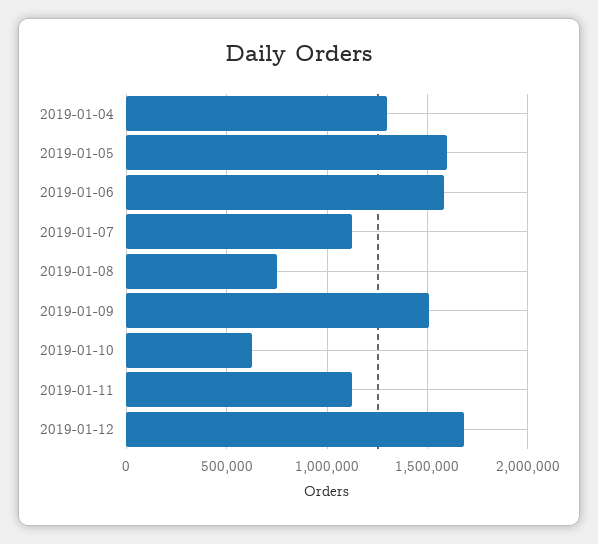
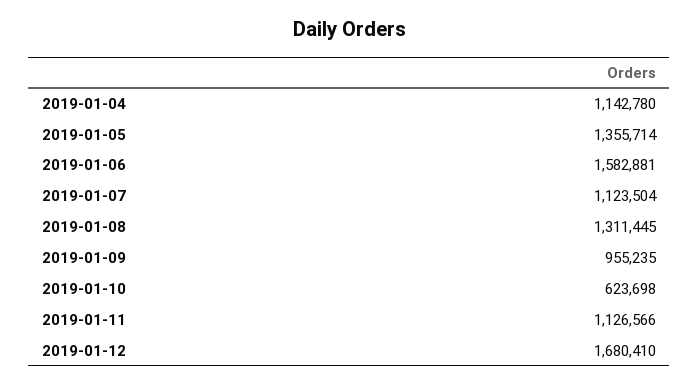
  {
-   "2019-01-04": 1300000,
+   "2019-01-04": 1142780,
-   "2019-01-05": 1600000,
+   "2019-01-05": 1355714,
    "2019-01-06": 1582881,
    "2019-01-07": 1123504,
-   "2019-01-08": 750000,
+   "2019-01-08": 1311445,
-   "2019-01-09": 1500000,
+   "2019-01-09": 955235,
    "2019-01-10": 623698,
    "2019-01-11": 1126566,
    "2019-01-12": 1680410
  }

